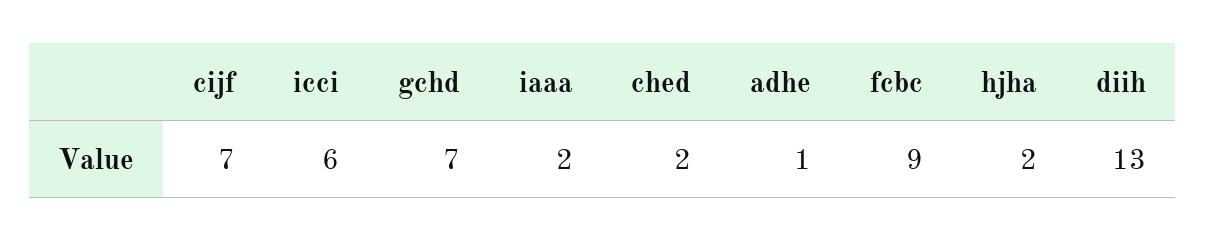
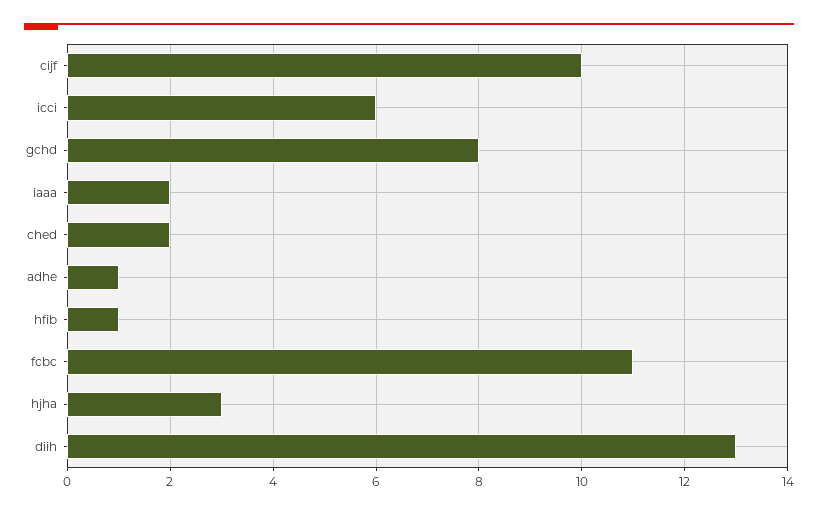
  {
-   "cijf": 7,
+   "cijf": 10,
    "icci": 6,
-   "gchd": 7,
+   "gchd": 8,
    "iaaa": 2,
    "ched": 2,
    "adhe": 1,
-   "fcbc": 9,
+   "fcbc": 11,
-   "hjha": 2,
+   "hjha": 3,
-   "diih": 13
+   "diih": 13,
+   "hfib": 1
  }

